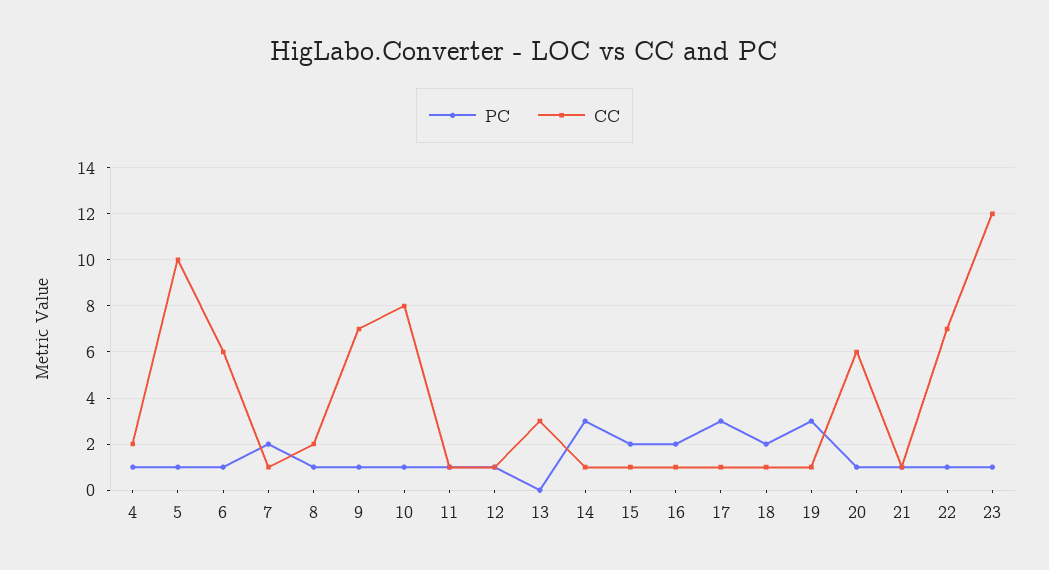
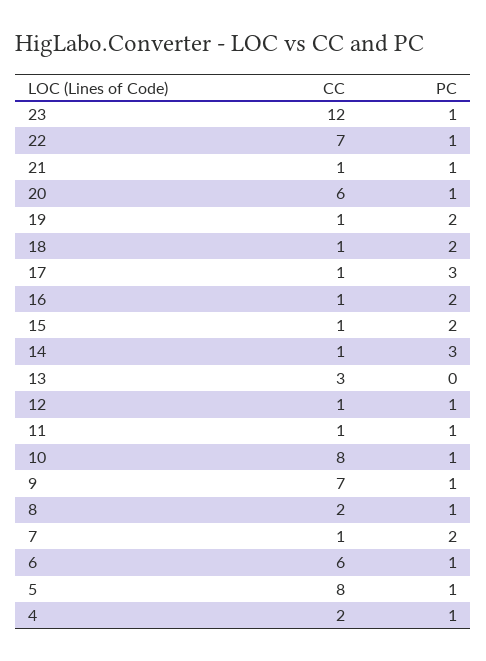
  {
    "PC": {
      "4": 1,
      "5": 1,
      "6": 1,
      "7": 2,
      "8": 1,
      "9": 1,
      "10": 1,
      "11": 1,
      "12": 1,
      "13": 0,
      "14": 3,
      "15": 2,
      "16": 2,
      "17": 3,
      "18": 2,
-     "19": 3,
+     "19": 2,
      "20": 1,
      "21": 1,
      "22": 1,
      "23": 1
    },
    "CC": {
      "4": 2,
-     "5": 10,
+     "5": 8,
      "6": 6,
      "7": 1,
      "8": 2,
      "9": 7,
      "10": 8,
      "11": 1,
      "12": 1,
      "13": 3,
      "14": 1,
      "15": 1,
      "16": 1,
      "17": 1,
      "18": 1,
      "19": 1,
      "20": 6,
      "21": 1,
      "22": 7,
      "23": 12
    }
  }

